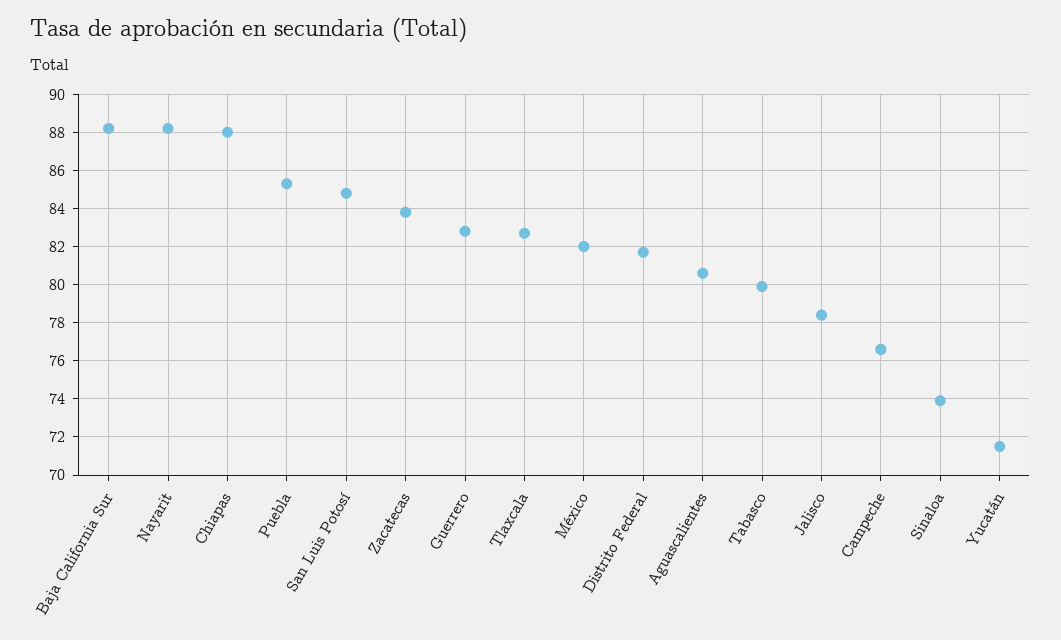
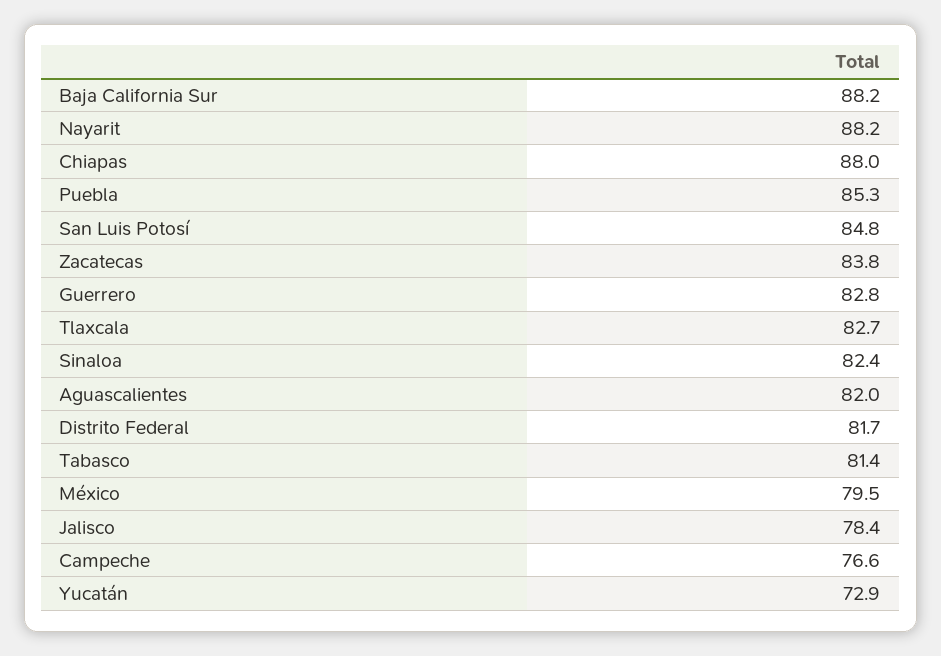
  {
    "Baja California Sur": 88.2,
    "Nayarit": 88.2,
    "Chiapas": 88,
    "Puebla": 85.3,
    "San Luis Potosí": 84.8,
    "Zacatecas": 83.8,
    "Guerrero": 82.8,
    "Tlaxcala": 82.7,
-   "México": 82,
+   "México": 79.5,
    "Distrito Federal": 81.7,
-   "Aguascalientes": 80.5,
+   "Aguascalientes": 82,
-   "Tabasco": 80,
+   "Tabasco": 81.4,
    "Jalisco": 78.4,
    "Campeche": 76.6,
-   "Sinaloa": 74,
+   "Sinaloa": 82.4,
-   "Yucatán": 71.5
+   "Yucatán": 72.9
  }

